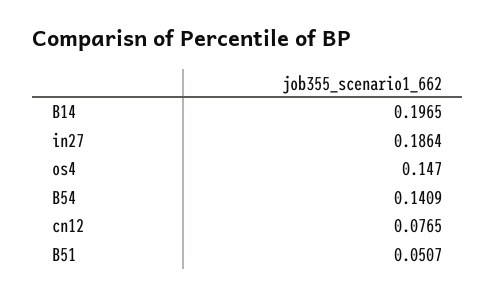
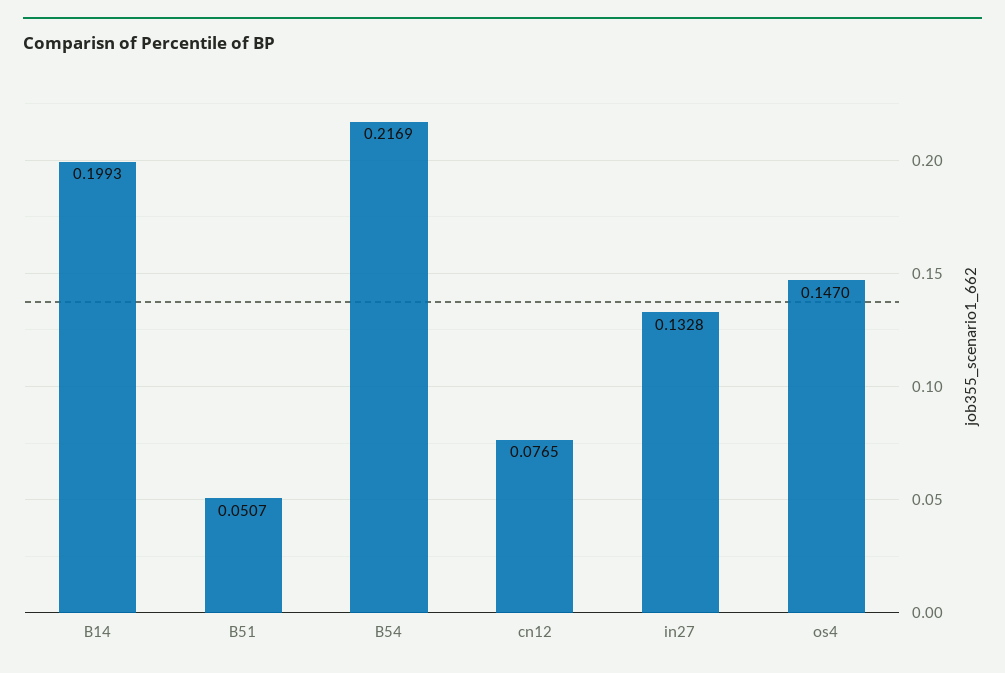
  {
-   "B14": 0.1965,
+   "B14": 0.1993,
-   "in27": 0.1864,
+   "in27": 0.1328,
    "os4": 0.147,
-   "B54": 0.1409,
+   "B54": 0.2169,
    "cn12": 0.0765,
    "B51": 0.0507
  }

